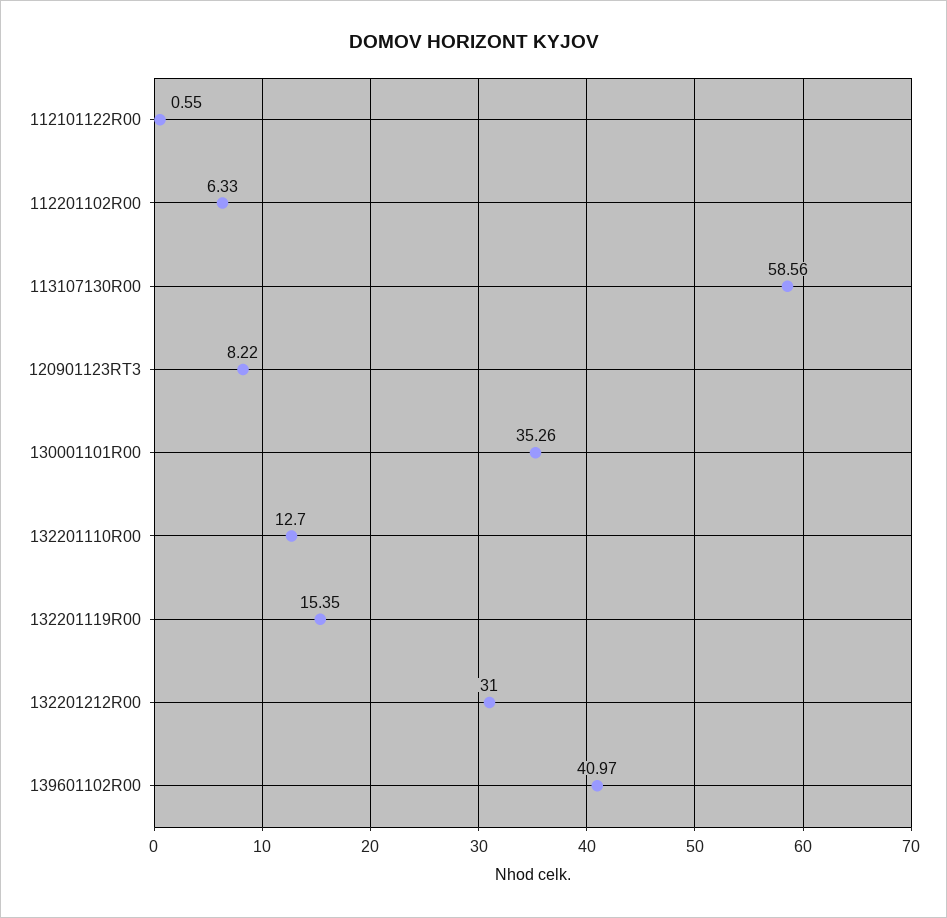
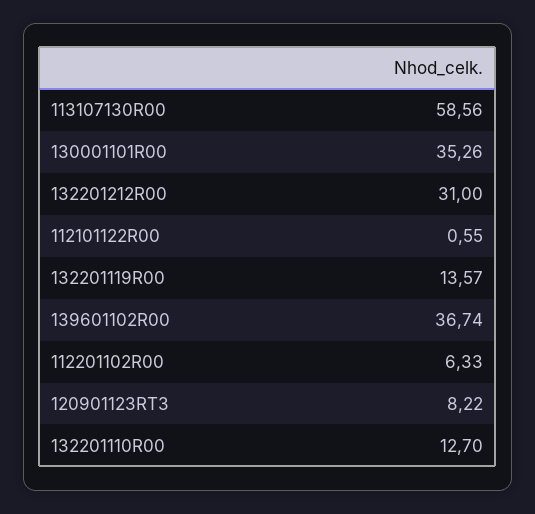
  {
    "112101122R00": 0.55,
    "112201102R00": 6.33,
    "113107130R00": 58.56,
    "120901123RT3": 8.22,
    "130001101R00": 35.26,
    "132201110R00": 12.7,
-   "132201119R00": 15.35,
+   "132201119R00": 13.57,
    "132201212R00": 31,
-   "139601102R00": 40.97
+   "139601102R00": 36.74
  }

